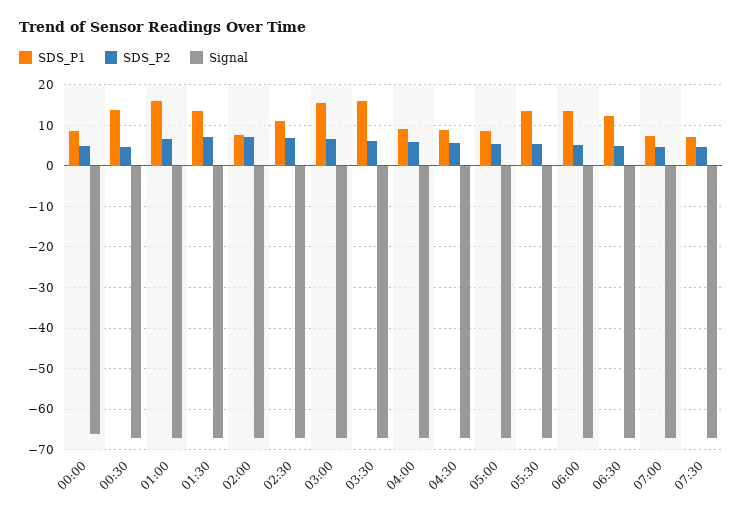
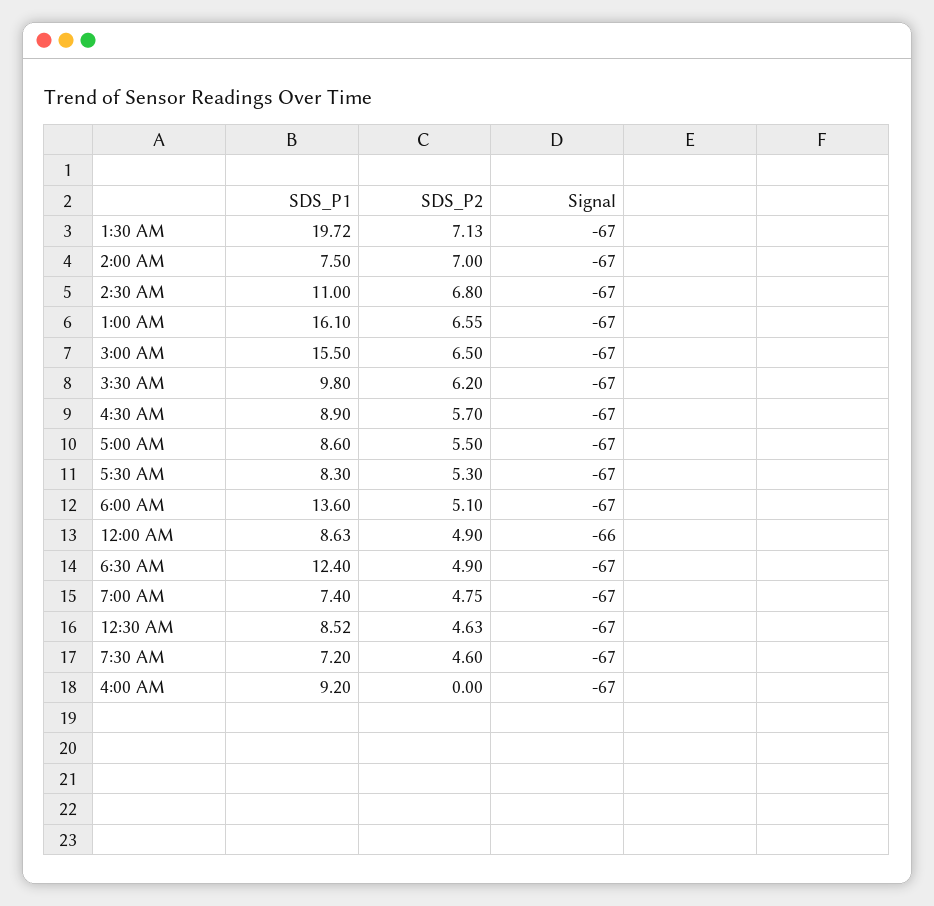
  {
    "SDS_P1": {
      "00:00": 8.63,
-     "00:30": 14,
+     "00:30": 8.52,
      "01:00": 16.1,
-     "01:30": 14,
+     "01:30": 19.72,
      "02:00": 7.5,
      "02:30": 11,
      "03:00": 15.5,
-     "03:30": 16,
+     "03:30": 9.8,
      "04:00": 9.2,
      "04:30": 8.9,
      "05:00": 8.6,
-     "05:30": 14,
+     "05:30": 8.3,
      "06:00": 13.6,
      "06:30": 12.4,
      "07:00": 7.4,
      "07:30": 7.2
    },
    "SDS_P2": {
      "00:00": 4.9,
      "00:30": 4.63,
      "01:00": 6.55,
      "01:30": 7.13,
      "02:00": 7,
      "02:30": 6.8,
      "03:00": 6.5,
      "03:30": 6.2,
-     "04:00": 6,
+     "04:00": 0,
      "04:30": 5.7,
      "05:00": 5.5,
      "05:30": 5.3,
      "06:00": 5.1,
      "06:30": 4.9,
      "07:00": 4.75,
      "07:30": 4.6
    },
    "Signal": {
      "00:00": -66,
      "00:30": -67,
      "01:00": -67,
      "01:30": -67,
      "02:00": -67,
      "02:30": -67,
      "03:00": -67,
      "03:30": -67,
      "04:00": -67,
      "04:30": -67,
      "05:00": -67,
      "05:30": -67,
      "06:00": -67,
      "06:30": -67,
      "07:00": -67,
      "07:30": -67
    }
  }

